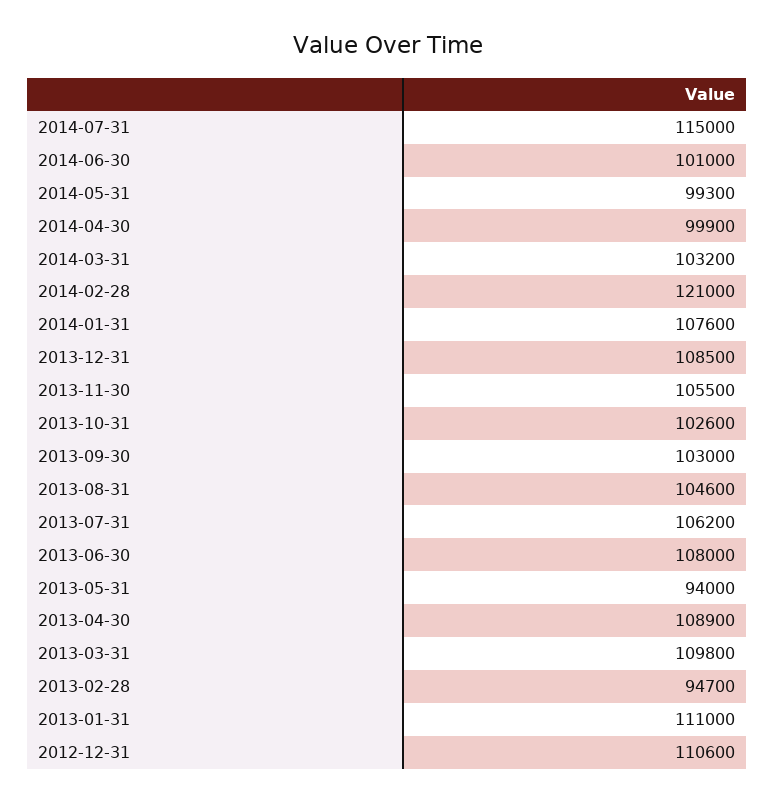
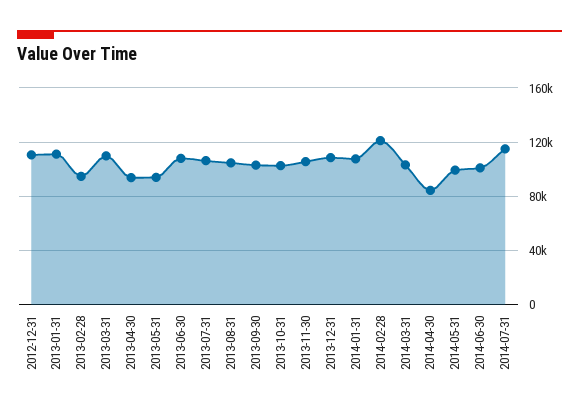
  {
    "2014-07-31": 115000,
    "2014-06-30": 101000,
    "2014-05-31": 99300,
-   "2014-04-30": 99900,
+   "2014-04-30": 85000,
    "2014-03-31": 103200,
    "2014-02-28": 121000,
    "2014-01-31": 107600,
    "2013-12-31": 108500,
    "2013-11-30": 105500,
    "2013-10-31": 102600,
    "2013-09-30": 103000,
    "2013-08-31": 104600,
    "2013-07-31": 106200,
    "2013-06-30": 108000,
    "2013-05-31": 94000,
-   "2013-04-30": 108900,
+   "2013-04-30": 95000,
    "2013-03-31": 109800,
    "2013-02-28": 94700,
    "2013-01-31": 111000,
    "2012-12-31": 110600
  }

